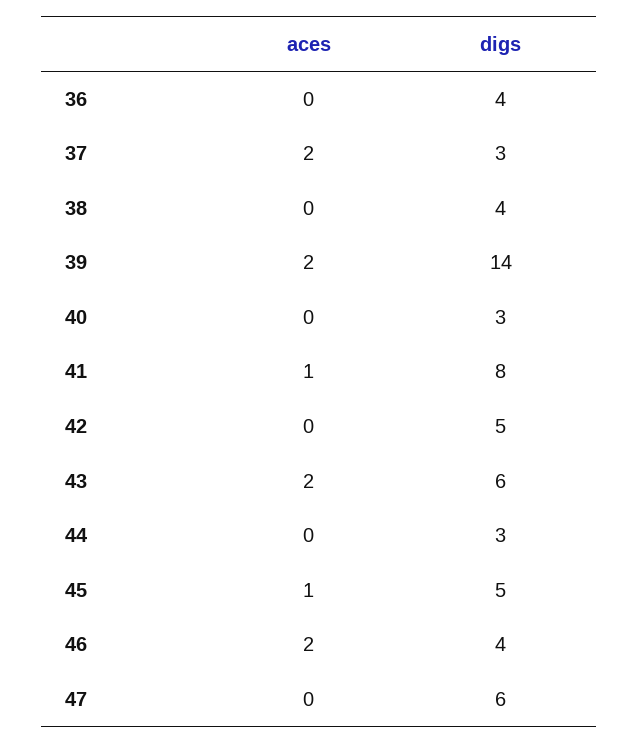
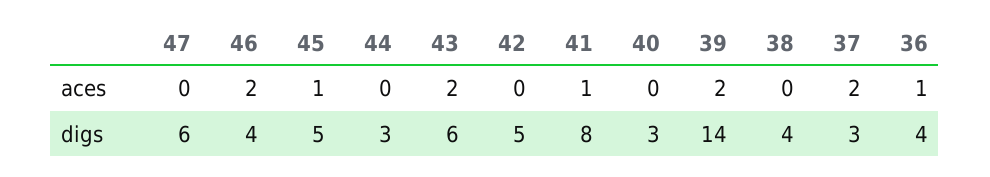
  {
    "aces": {
-     "36": 0,
+     "36": 1,
      "37": 2,
      "38": 0,
      "39": 2,
      "40": 0,
      "41": 1,
      "42": 0,
      "43": 2,
      "44": 0,
      "45": 1,
      "46": 2,
      "47": 0
    },
    "digs": {
      "36": 4,
      "37": 3,
      "38": 4,
      "39": 14,
      "40": 3,
      "41": 8,
      "42": 5,
      "43": 6,
      "44": 3,
      "45": 5,
      "46": 4,
      "47": 6
    }
  }

